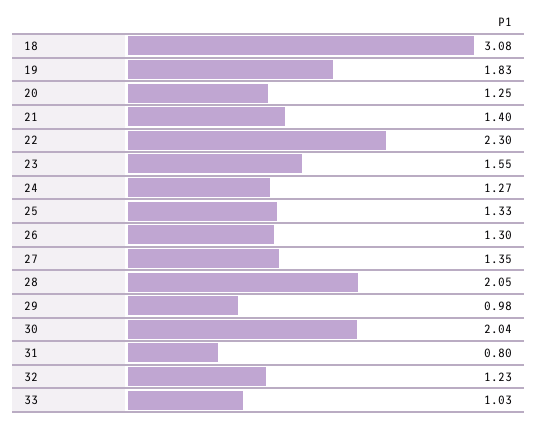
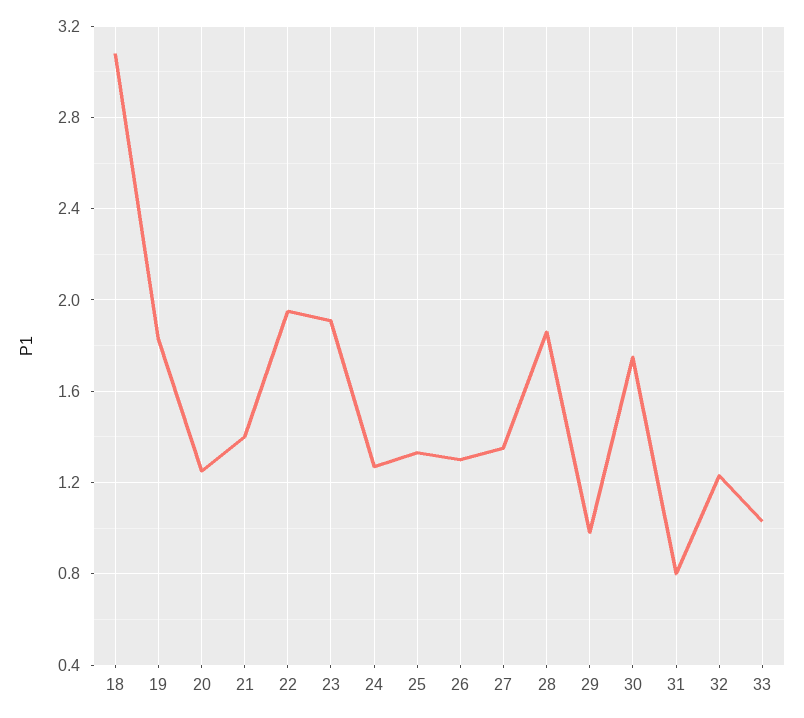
  {
    "18": 3.08,
    "19": 1.83,
    "20": 1.25,
    "21": 1.4,
-   "22": 2.3,
+   "22": 1.95,
-   "23": 1.55,
+   "23": 1.9,
    "24": 1.27,
    "25": 1.33,
    "26": 1.3,
    "27": 1.35,
-   "28": 2.05,
+   "28": 1.85,
    "29": 0.98,
-   "30": 2.04,
+   "30": 1.75,
    "31": 0.8,
    "32": 1.23,
    "33": 1.03
  }

